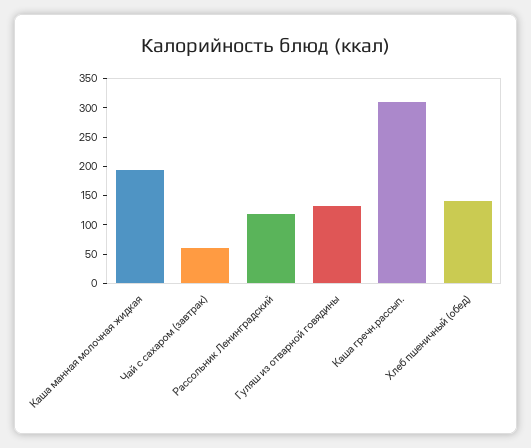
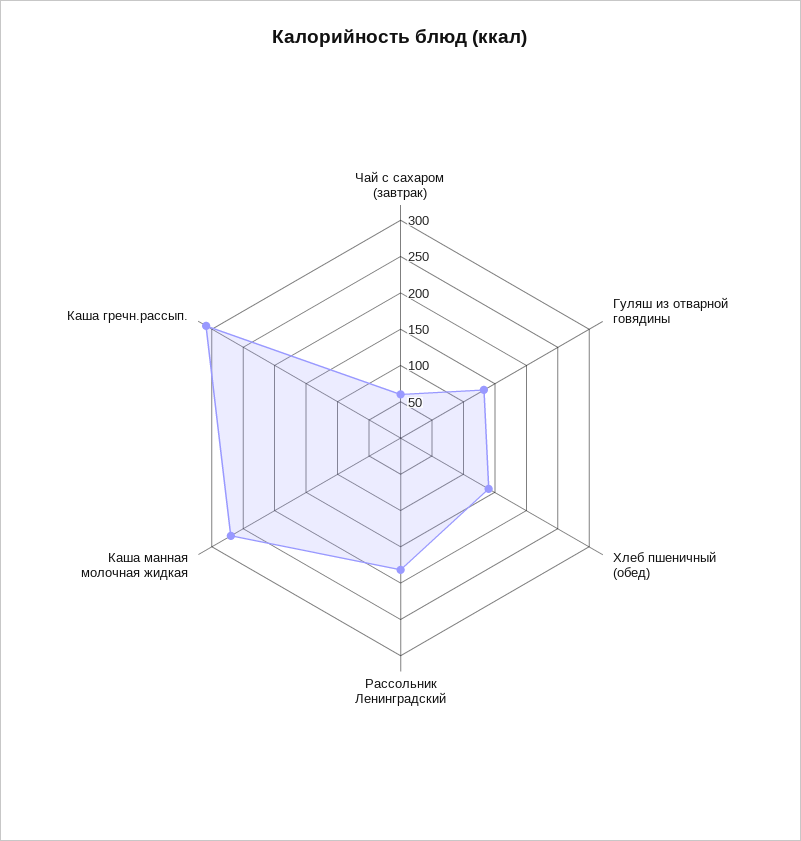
  {
-   "Каша манная молочная жидкая": 200,
+   "Каша манная молочная жидкая": 275,
    "Чай с сахаром (завтрак)": 50,
-   "Рассольник Ленинградский": 125,
+   "Рассольник Ленинградский": 175,
    "Гуляш из отварной говядины": 125,
    "Каша гречн.рассып.": 300,
    "Хлеб пшеничный (обед)": 150
  }

